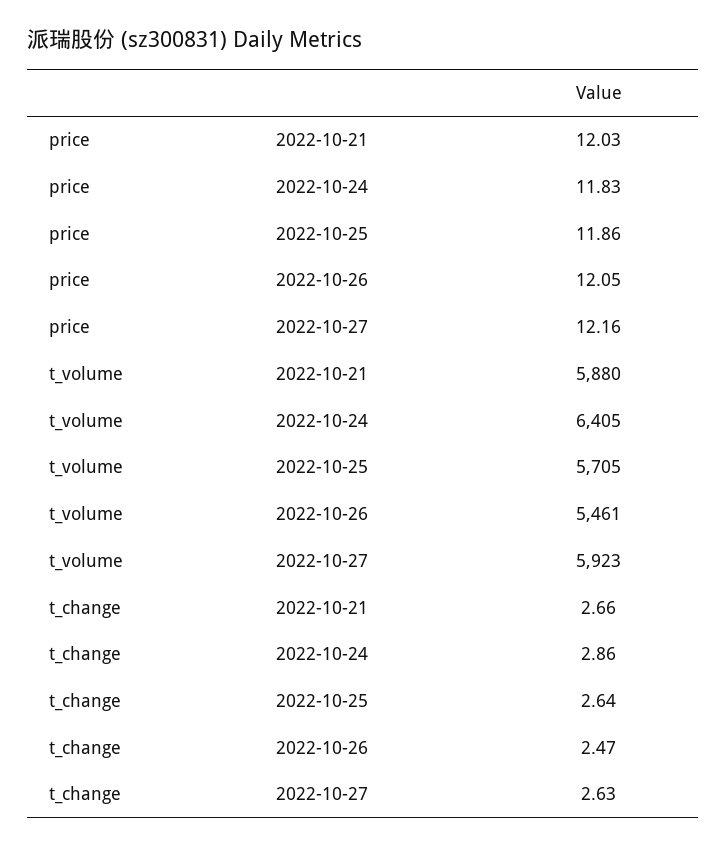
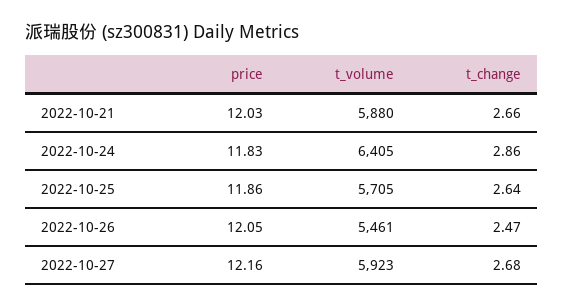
  {
    "price": {
      "2022-10-21": 12.03,
      "2022-10-24": 11.83,
      "2022-10-25": 11.86,
      "2022-10-26": 12.05,
      "2022-10-27": 12.16
    },
    "t_volume": {
      "2022-10-21": 5880,
      "2022-10-24": 6405,
      "2022-10-25": 5705,
      "2022-10-26": 5461,
      "2022-10-27": 5923
    },
    "t_change": {
      "2022-10-21": 2.66,
      "2022-10-24": 2.86,
      "2022-10-25": 2.64,
      "2022-10-26": 2.47,
-     "2022-10-27": 2.63
+     "2022-10-27": 2.68
    }
  }

